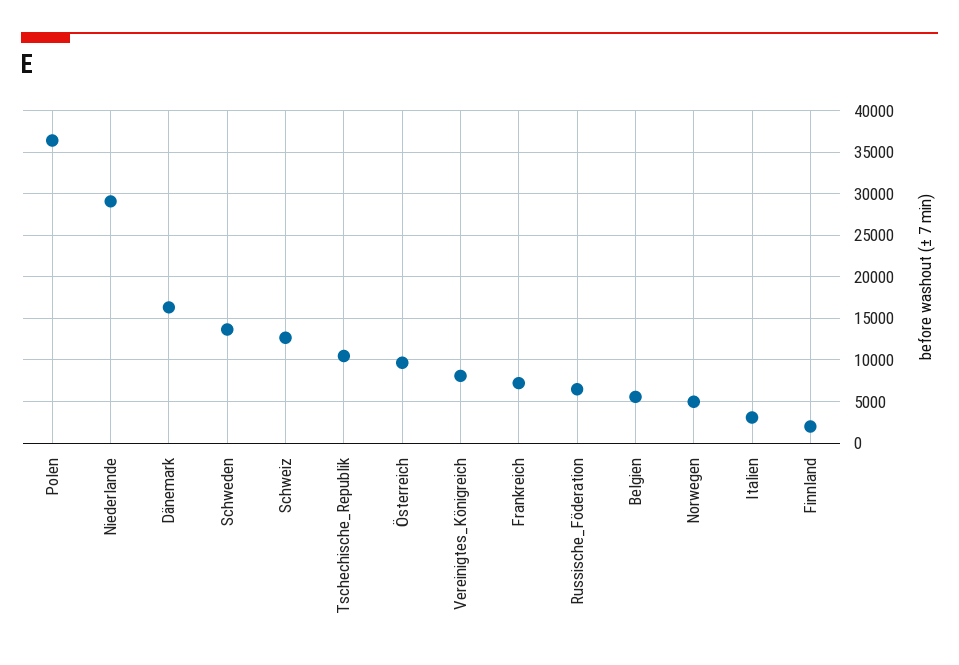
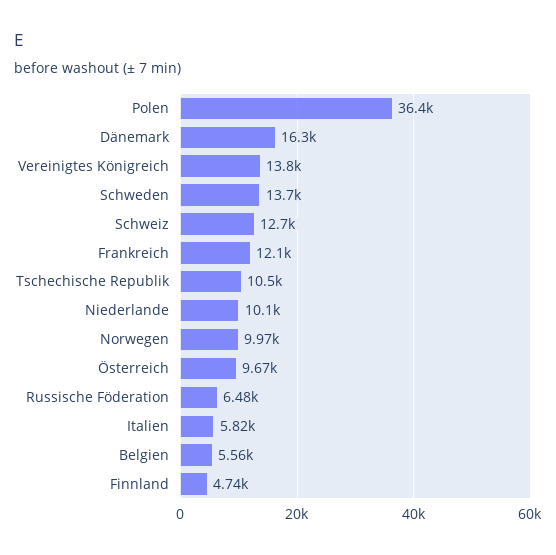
  {
    "Polen": 36400,
-   "Niederlande": 29000,
+   "Niederlande": 10100,
    "Dänemark": 16300,
    "Schweden": 13700,
    "Schweiz": 12700,
    "Tschechische_Republik": 10500,
    "Österreich": 9670,
-   "Vereinigtes_Königreich": 8000,
+   "Vereinigtes_Königreich": 13800,
-   "Frankreich": 7000,
+   "Frankreich": 12100,
    "Russische_Föderation": 6480,
    "Belgien": 5560,
-   "Norwegen": 5000,
+   "Norwegen": 9970,
-   "Italien": 3000,
+   "Italien": 5820,
-   "Finnland": 2000
+   "Finnland": 4740
  }

